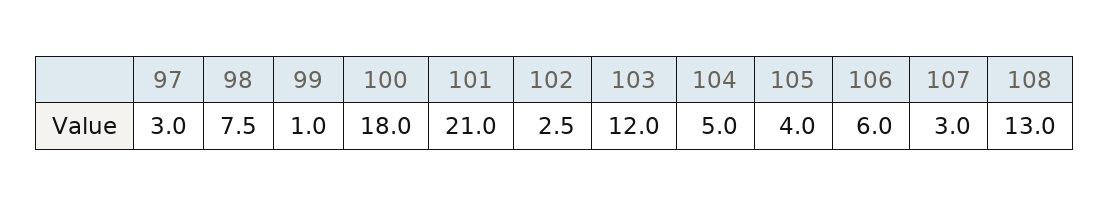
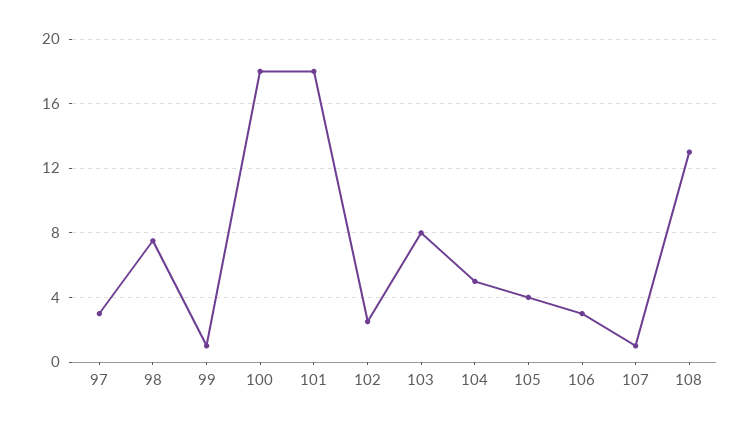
  {
    "97": 3,
    "98": 7.5,
    "99": 1,
    "100": 18,
-   "101": 21,
+   "101": 18,
    "102": 2.5,
-   "103": 12,
+   "103": 8,
    "104": 5,
    "105": 4,
-   "106": 6,
+   "106": 3,
-   "107": 3,
+   "107": 1,
    "108": 13
  }

